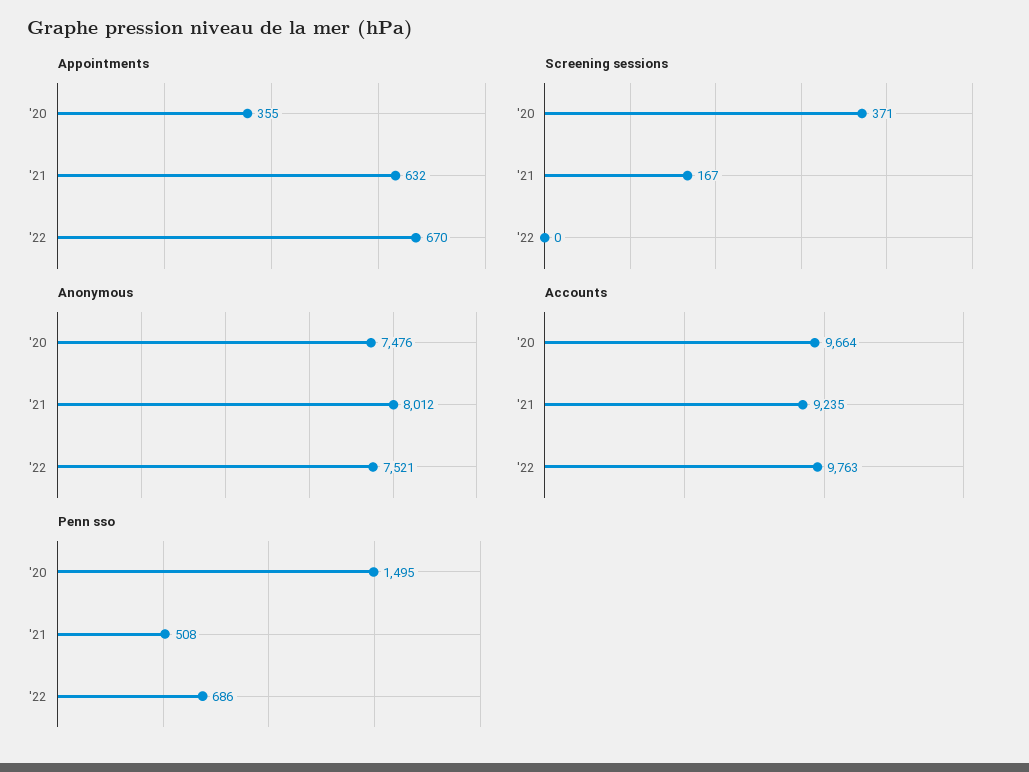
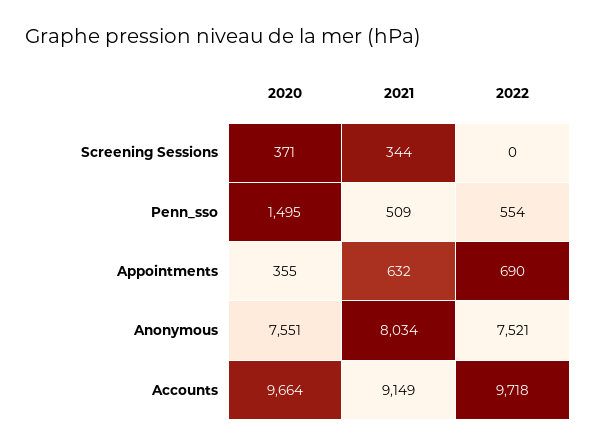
  {
    "Appointments": {
      "'20": 355,
      "'21": 632,
-     "'22": 670
+     "'22": 690
    },
    "Screening sessions": {
      "'20": 371,
-     "'21": 167,
+     "'21": 344,
      "'22": 0
    },
    "Anonymous": {
-     "'20": 7476,
+     "'20": 7551,
-     "'21": 8012,
+     "'21": 8034,
      "'22": 7521
    },
    "Accounts": {
      "'20": 9664,
-     "'21": 9235,
+     "'21": 9149,
-     "'22": 9763
+     "'22": 9718
    },
    "Penn sso": {
      "'20": 1495,
-     "'21": 508,
+     "'21": 509,
-     "'22": 686
+     "'22": 554
    }
  }

